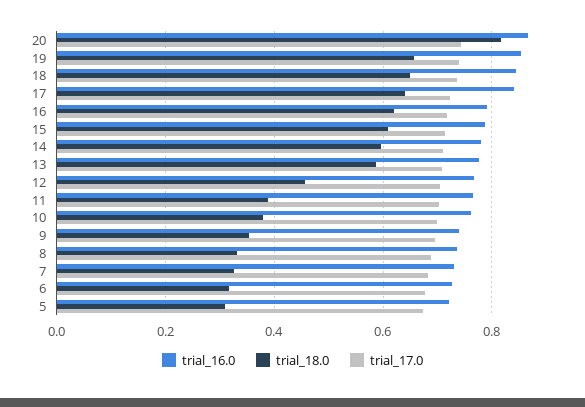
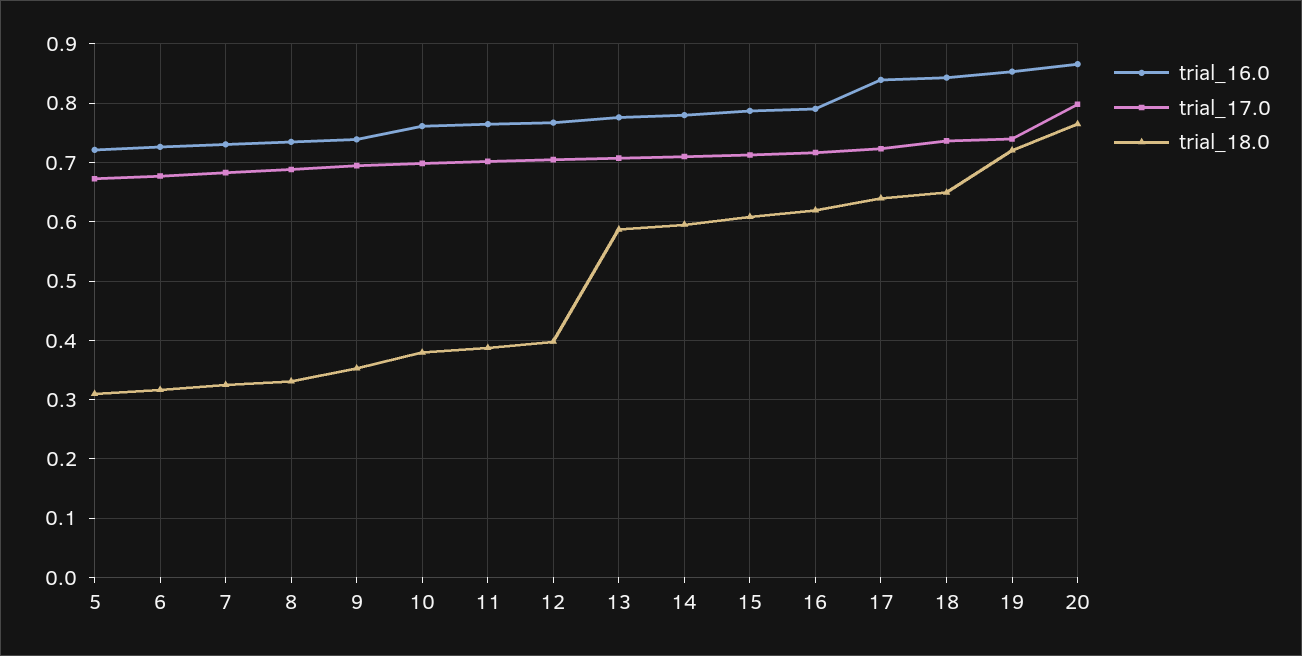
  {
    "trial_16.0": {
      "20": 0.86,
      "19": 0.86,
      "18": 0.84,
      "17": 0.84,
      "16": 0.8,
      "15": 0.78,
      "14": 0.78,
      "13": 0.78,
      "12": 0.76,
      "11": 0.76,
      "10": 0.76,
      "9": 0.74,
      "8": 0.74,
      "7": 0.74,
      "6": 0.72,
      "5": 0.72
    },
    "trial_18.0": {
-     "20": 0.82,
+     "20": 0.76,
-     "19": 0.66,
+     "19": 0.72,
      "18": 0.64,
      "17": 0.64,
      "16": 0.62,
      "15": 0.6,
      "14": 0.6,
      "13": 0.58,
-     "12": 0.46,
+     "12": 0.4,
      "11": 0.38,
      "10": 0.38,
      "9": 0.36,
      "8": 0.34,
      "7": 0.32,
      "6": 0.32,
      "5": 0.3
    },
    "trial_17.0": {
-     "20": 0.74,
+     "20": 0.8,
      "19": 0.74,
      "18": 0.74,
      "17": 0.72,
      "16": 0.72,
      "15": 0.72,
      "14": 0.72,
      "13": 0.7,
      "12": 0.7,
      "11": 0.7,
      "10": 0.7,
      "9": 0.7,
      "8": 0.68,
      "7": 0.68,
      "6": 0.68,
      "5": 0.68
    }
  }

